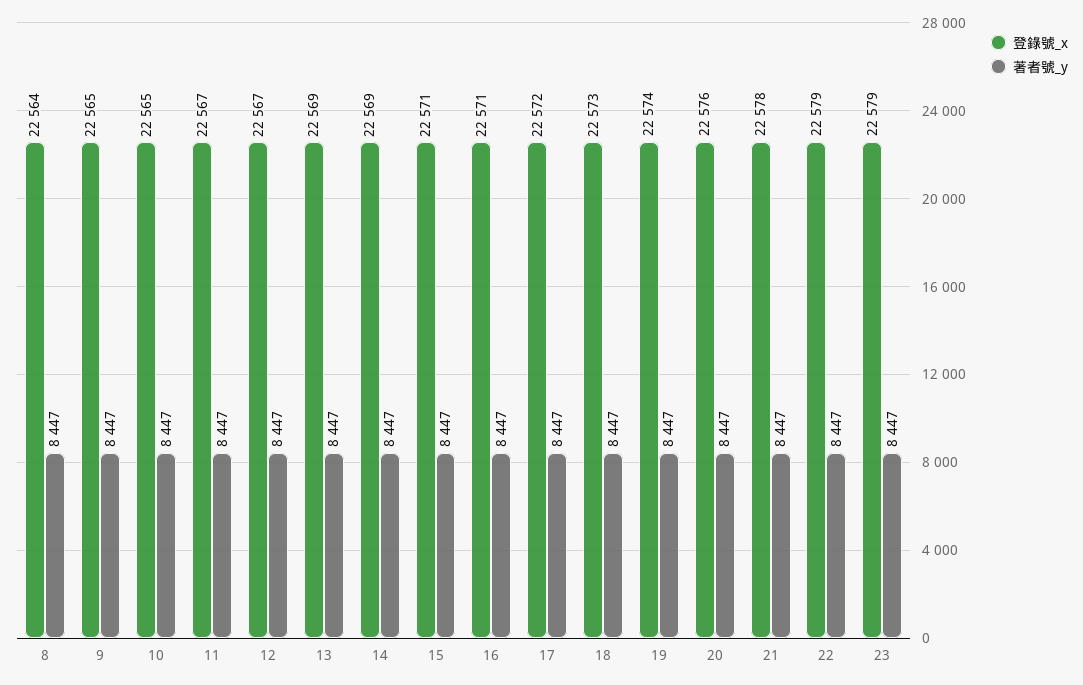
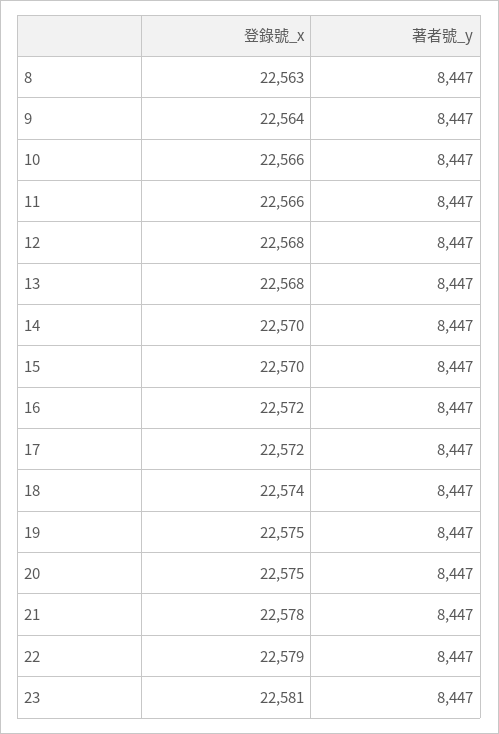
  {
    "登錄號_x": {
-     "8": 22564,
+     "8": 22563,
-     "9": 22565,
+     "9": 22564,
-     "10": 22565,
+     "10": 22566,
-     "11": 22567,
+     "11": 22566,
-     "12": 22567,
+     "12": 22568,
-     "13": 22569,
+     "13": 22568,
-     "14": 22569,
+     "14": 22570,
-     "15": 22571,
+     "15": 22570,
-     "16": 22571,
+     "16": 22572,
      "17": 22572,
-     "18": 22573,
+     "18": 22574,
-     "19": 22574,
+     "19": 22575,
-     "20": 22576,
+     "20": 22575,
      "21": 22578,
      "22": 22579,
-     "23": 22579
+     "23": 22581
    },
    "著者號_y": {
      "8": 8447,
      "9": 8447,
      "10": 8447,
      "11": 8447,
      "12": 8447,
      "13": 8447,
      "14": 8447,
      "15": 8447,
      "16": 8447,
      "17": 8447,
      "18": 8447,
      "19": 8447,
      "20": 8447,
      "21": 8447,
      "22": 8447,
      "23": 8447
    }
  }

